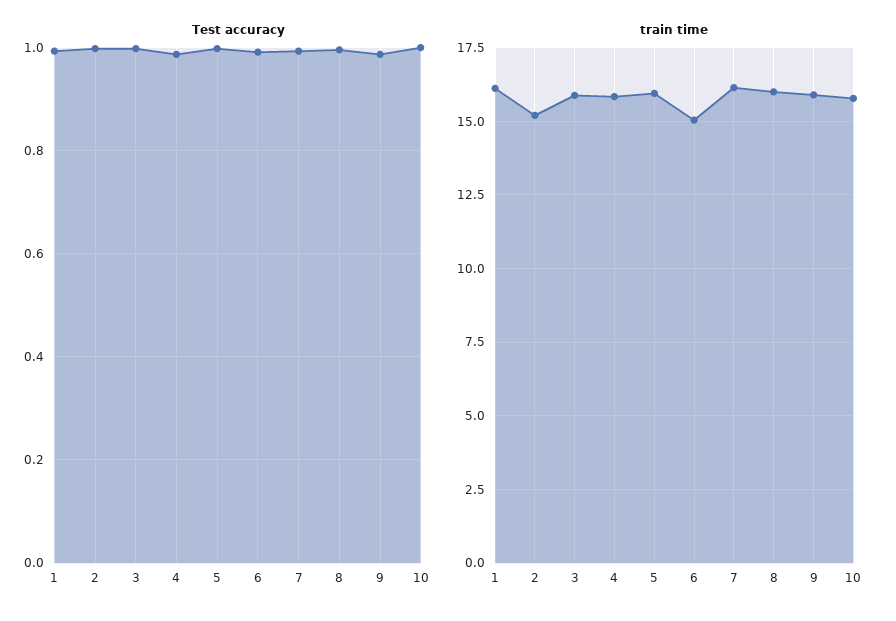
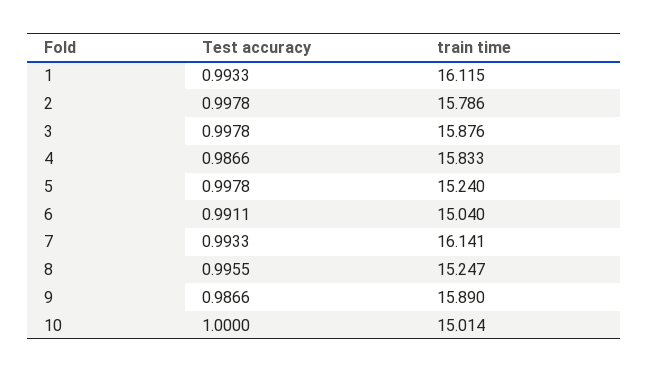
  {
    "Test accuracy": {
      "1": 0.9933,
      "2": 0.9978,
      "3": 0.9978,
      "4": 0.9866,
      "5": 0.9978,
      "6": 0.9911,
      "7": 0.9933,
      "8": 0.9955,
      "9": 0.9866,
      "10": 1
    },
    "train time": {
      "1": 16.115,
-     "2": 15.25,
+     "2": 15.786,
      "3": 15.876,
      "4": 15.833,
-     "5": 16,
+     "5": 15.24,
      "6": 15.04,
      "7": 16.141,
-     "8": 16,
+     "8": 15.247,
      "9": 15.89,
-     "10": 15.75
+     "10": 15.014
    }
  }

